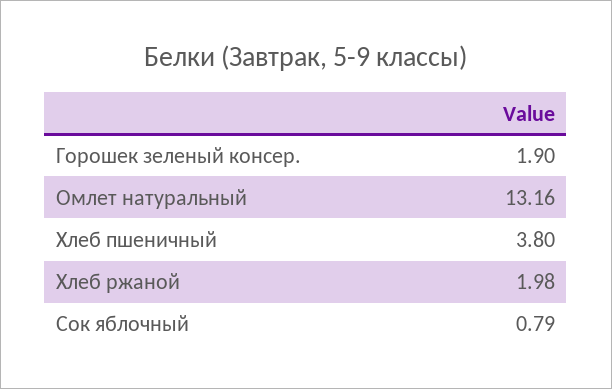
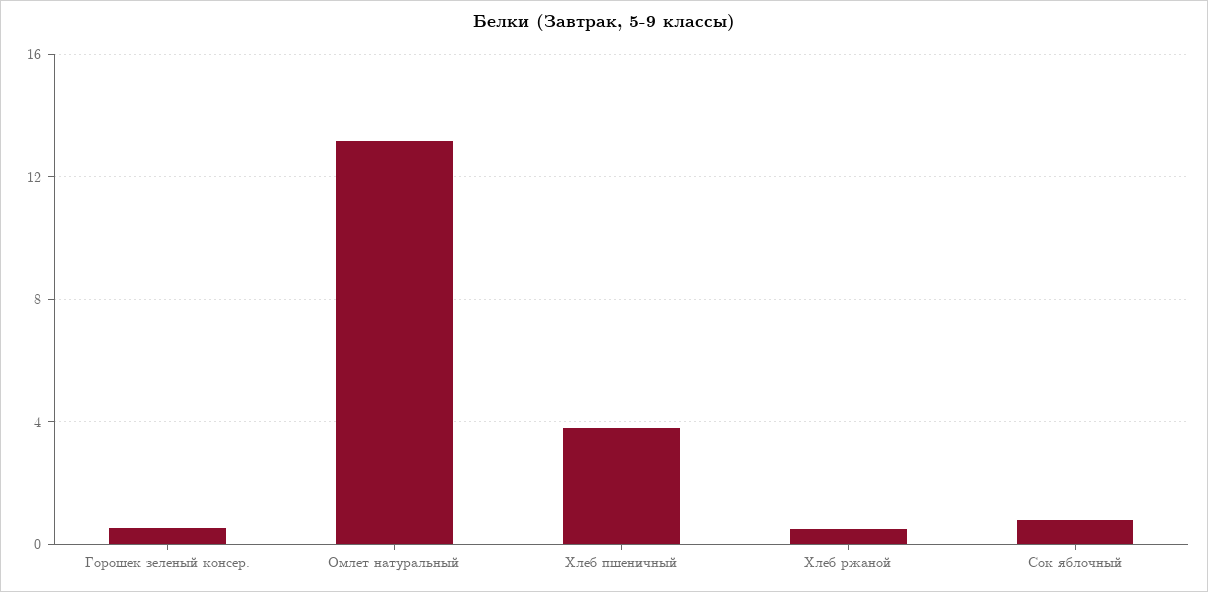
  {
-   "Горошек зеленый консер.": 1.9,
+   "Горошек зеленый консер.": 0.5,
    "Омлет натуральный": 13.16,
    "Хлеб пшеничный": 3.8,
-   "Хлеб ржаной": 1.98,
+   "Хлеб ржаной": 0.5,
    "Сок яблочный": 0.79
  }

